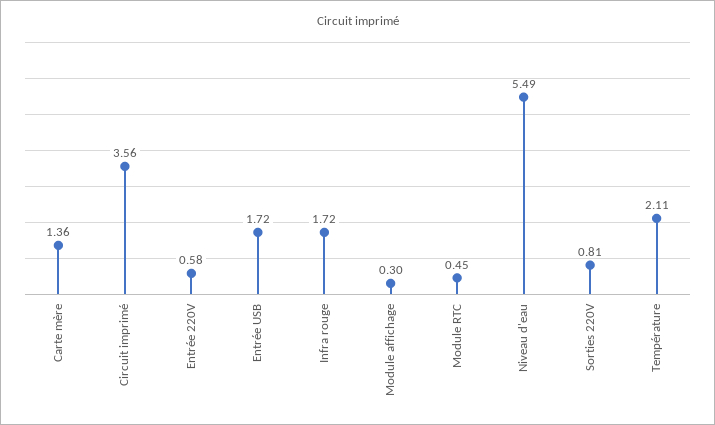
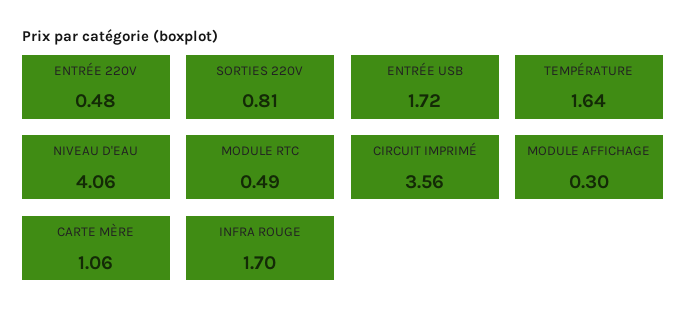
  {
-   "Carte mère": 1.36,
+   "Carte mère": 1.06,
    "Circuit imprimé": 3.56,
-   "Entrée 220V": 0.58,
+   "Entrée 220V": 0.48,
    "Entrée USB": 1.72,
-   "Infra rouge": 1.72,
+   "Infra rouge": 1.7,
    "Module affichage": 0.3,
-   "Module RTC": 0.45,
+   "Module RTC": 0.49,
-   "Niveau d'eau": 5.49,
+   "Niveau d'eau": 4.06,
    "Sorties 220V": 0.81,
-   "Température": 2.11
+   "Température": 1.64
  }

